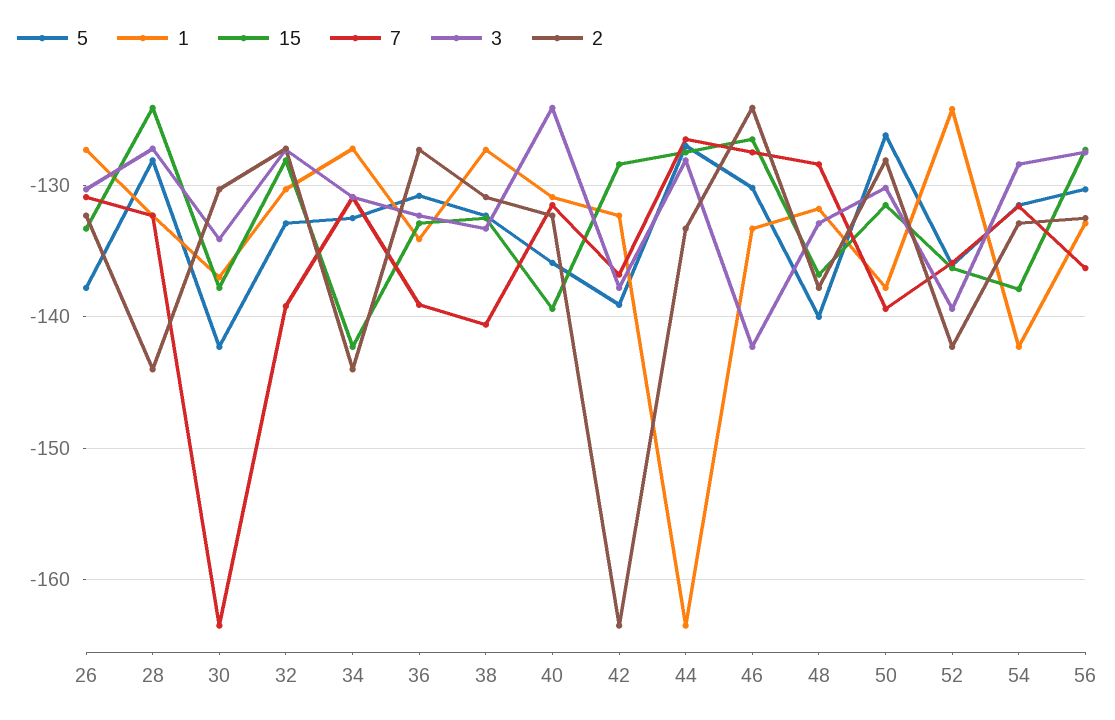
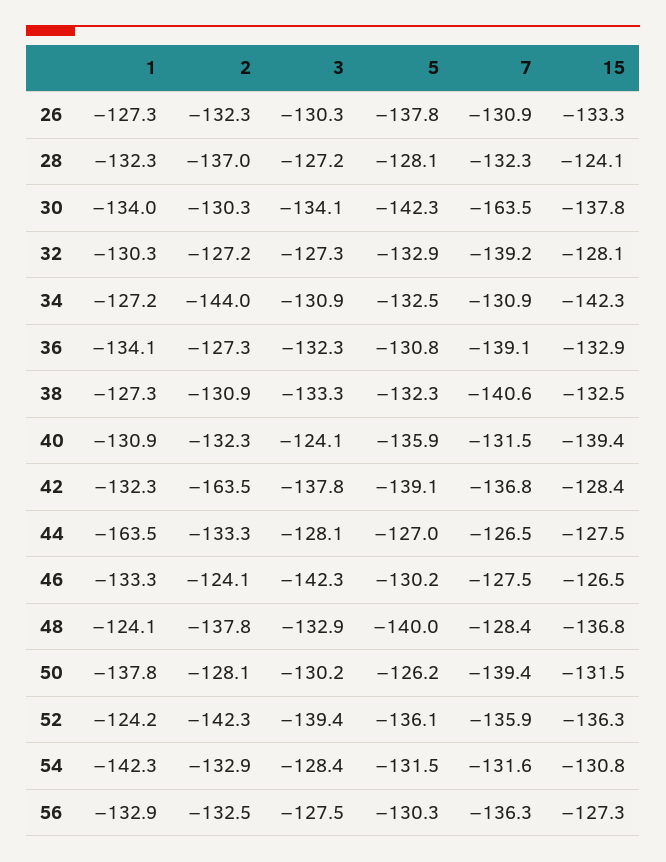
  {
    "5": {
      "26": -137.8,
      "28": -128.1,
      "30": -142.3,
      "32": -132.9,
      "34": -132.5,
      "36": -130.8,
      "38": -132.3,
      "40": -135.9,
      "42": -139.1,
      "44": -127,
      "46": -130.2,
      "48": -140,
      "50": -126.2,
      "52": -136.1,
      "54": -131.5,
      "56": -130.3
    },
    "1": {
      "26": -127.3,
      "28": -132.3,
-     "30": -137,
+     "30": -134,
      "32": -130.3,
      "34": -127.2,
      "36": -134.1,
      "38": -127.3,
      "40": -130.9,
      "42": -132.3,
      "44": -163.5,
      "46": -133.3,
-     "48": -132,
+     "48": -124.1,
      "50": -137.8,
      "52": -124.2,
      "54": -142.3,
      "56": -132.9
    },
    "15": {
      "26": -133.3,
      "28": -124.1,
      "30": -137.8,
      "32": -128.1,
      "34": -142.3,
      "36": -132.9,
      "38": -132.5,
      "40": -139.4,
      "42": -128.4,
      "44": -127.5,
      "46": -126.5,
      "48": -136.8,
      "50": -131.5,
      "52": -136.3,
-     "54": -138,
+     "54": -130.8,
      "56": -127.3
    },
    "7": {
      "26": -130.9,
      "28": -132.3,
      "30": -163.5,
      "32": -139.2,
      "34": -130.9,
      "36": -139.1,
      "38": -140.6,
      "40": -131.5,
      "42": -136.8,
      "44": -126.5,
      "46": -127.5,
      "48": -128.4,
      "50": -139.4,
      "52": -135.9,
      "54": -131.6,
      "56": -136.3
    },
    "3": {
      "26": -130.3,
      "28": -127.2,
      "30": -134.1,
      "32": -127.3,
      "34": -130.9,
      "36": -132.3,
      "38": -133.3,
      "40": -124.1,
      "42": -137.8,
      "44": -128.1,
      "46": -142.3,
      "48": -132.9,
      "50": -130.2,
      "52": -139.4,
      "54": -128.4,
      "56": -127.5
    },
    "2": {
      "26": -132.3,
-     "28": -144,
+     "28": -137,
      "30": -130.3,
      "32": -127.2,
      "34": -144,
      "36": -127.3,
      "38": -130.9,
      "40": -132.3,
      "42": -163.5,
      "44": -133.3,
      "46": -124.1,
      "48": -137.8,
      "50": -128.1,
      "52": -142.3,
      "54": -132.9,
      "56": -132.5
    }
  }

